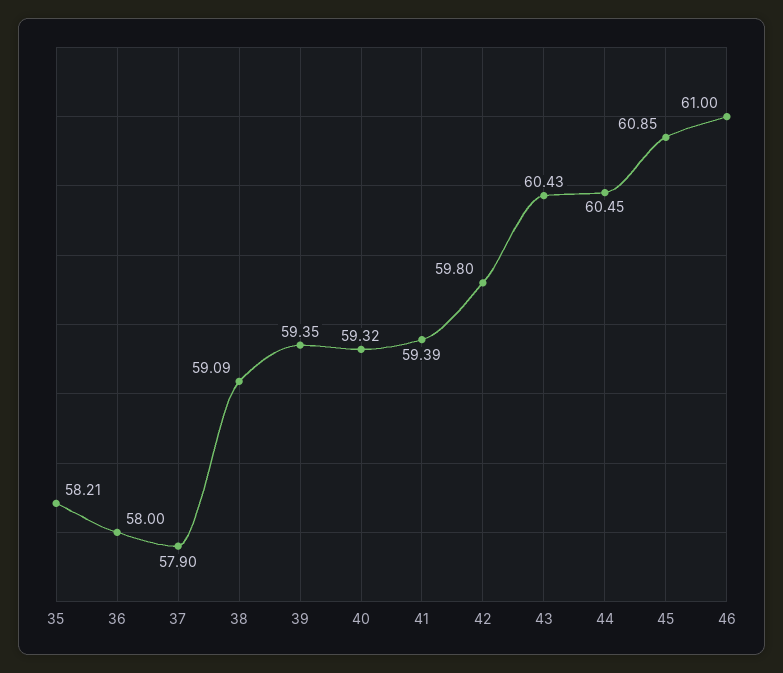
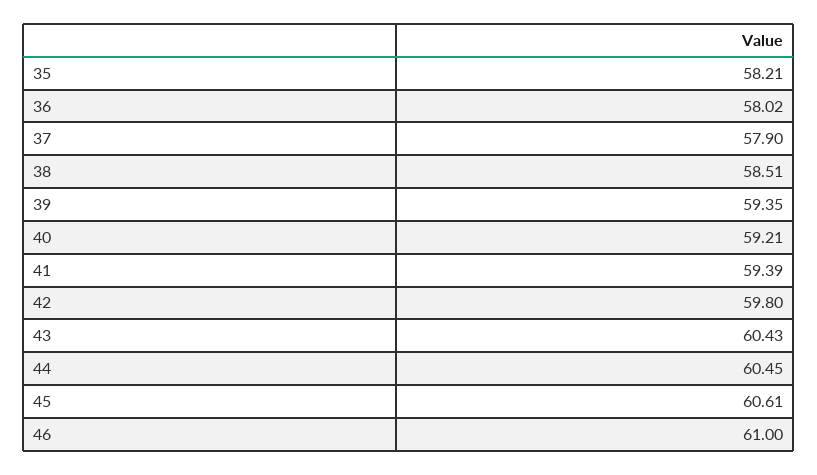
  {
    "35": 58.21,
-   "36": 58,
+   "36": 58.02,
    "37": 57.9,
-   "38": 59.09,
+   "38": 58.51,
    "39": 59.35,
-   "40": 59.32,
+   "40": 59.21,
    "41": 59.39,
    "42": 59.8,
    "43": 60.43,
    "44": 60.45,
-   "45": 60.85,
+   "45": 60.61,
    "46": 61
  }

